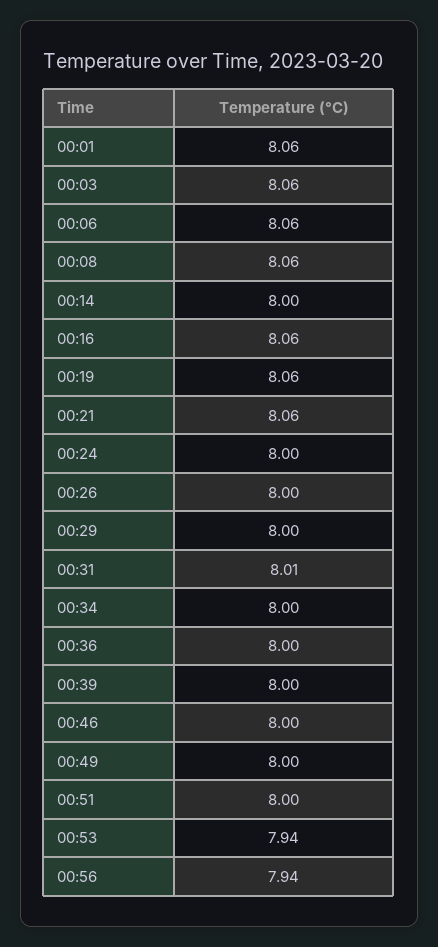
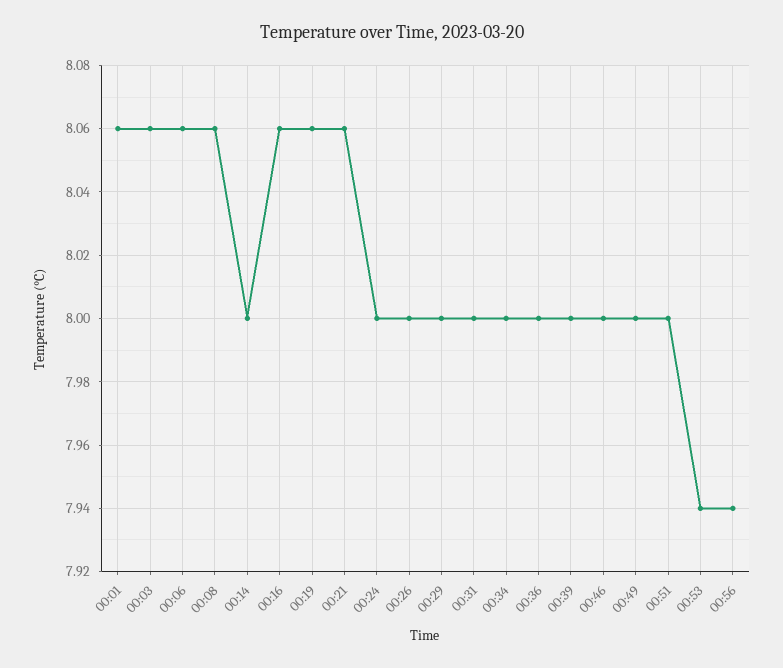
  {
    "00:01": 8.06,
    "00:03": 8.06,
    "00:06": 8.06,
    "00:08": 8.06,
    "00:14": 8,
    "00:16": 8.06,
    "00:19": 8.06,
    "00:21": 8.06,
    "00:24": 8,
    "00:26": 8,
    "00:29": 8,
-   "00:31": 8.01,
+   "00:31": 8,
    "00:34": 8,
    "00:36": 8,
    "00:39": 8,
    "00:46": 8,
    "00:49": 8,
    "00:51": 8,
    "00:53": 7.94,
    "00:56": 7.94
  }

